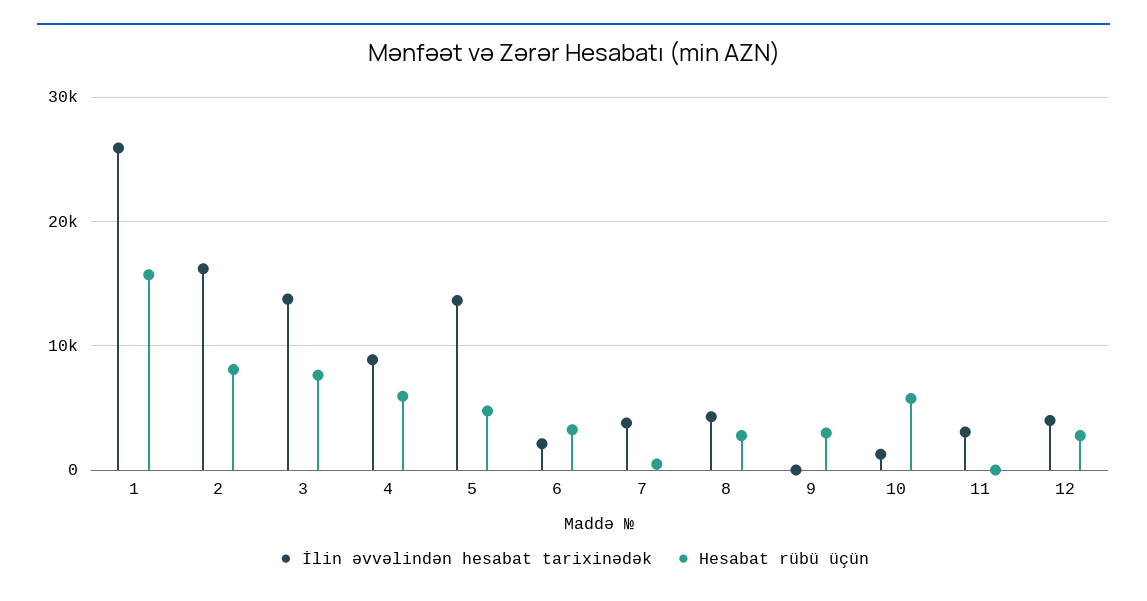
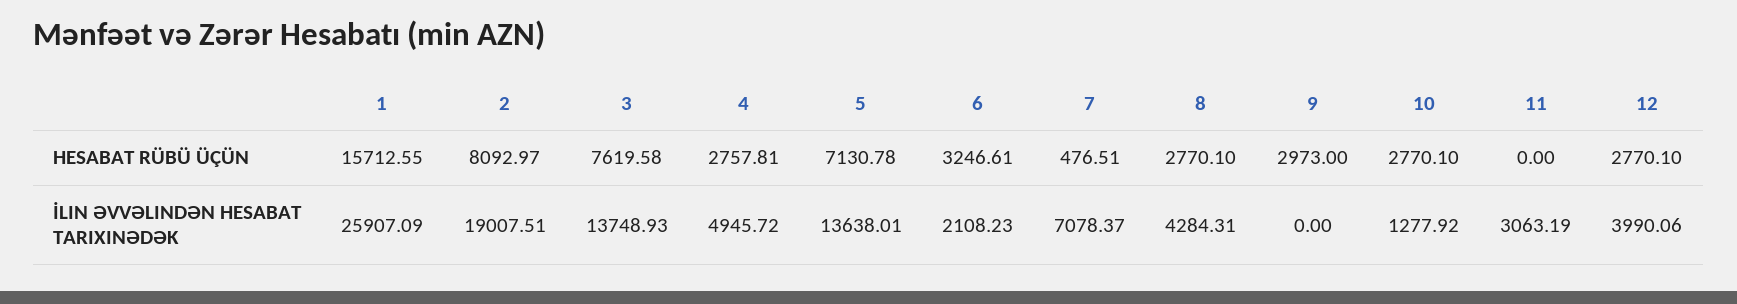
  {
    "İlin əvvəlindən hesabat tarixinədək": {
      "1": 25907.09,
-     "2": 16000,
+     "2": 19007.51,
      "3": 13748.93,
-     "4": 9000,
+     "4": 4945.72,
      "5": 13638.01,
      "6": 2108.23,
-     "7": 4000,
+     "7": 7078.37,
      "8": 4284.31,
      "9": 0,
      "10": 1277.92,
      "11": 3063.19,
      "12": 3990.06
    },
    "Hesabat rübü üçün": {
      "1": 15712.55,
      "2": 8092.97,
      "3": 7619.58,
-     "4": 6000,
+     "4": 2757.81,
-     "5": 5000,
+     "5": 7130.78,
      "6": 3246.61,
      "7": 476.51,
      "8": 2770.1,
      "9": 2973,
-     "10": 6000,
+     "10": 2770.1,
      "11": 0,
      "12": 2770.1
    }
  }

